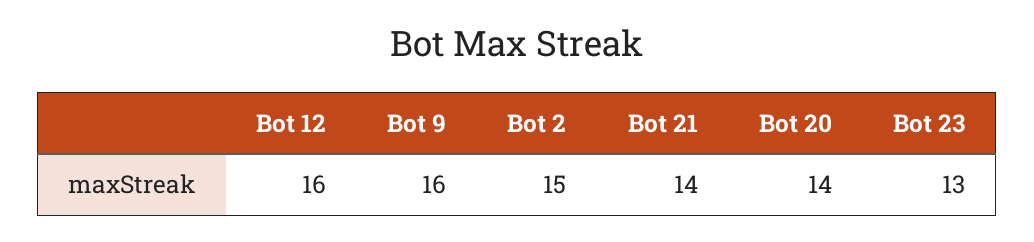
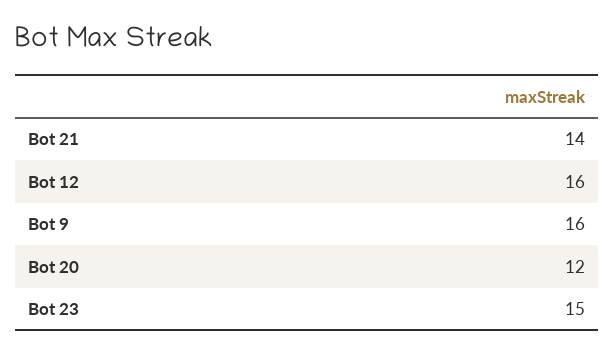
  {
    "Bot 12": 16,
    "Bot 9": 16,
-   "Bot 2": 15,
    "Bot 21": 14,
-   "Bot 20": 14,
+   "Bot 20": 12,
-   "Bot 23": 13
+   "Bot 23": 15
  }

